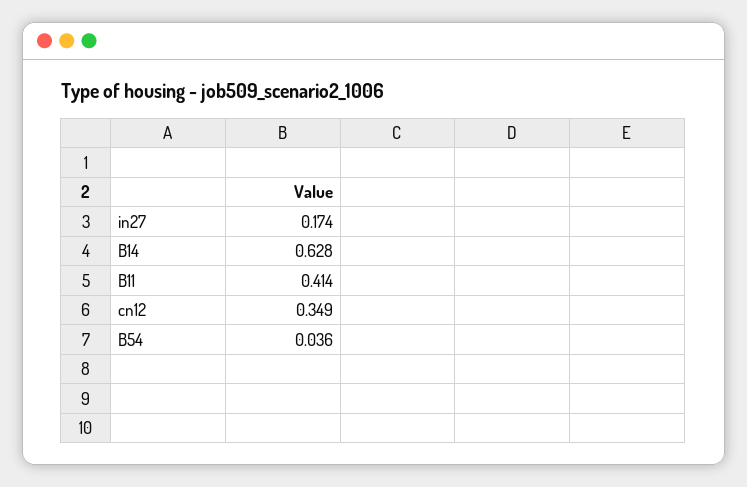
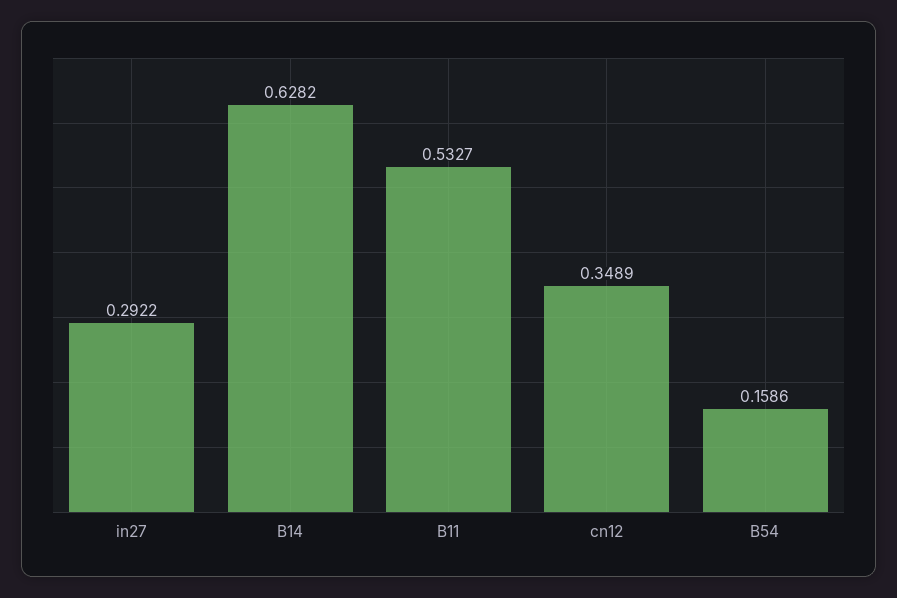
  {
-   "in27": 0.174,
+   "in27": 0.2922,
    "B14": 0.6282,
-   "B11": 0.414,
+   "B11": 0.5327,
    "cn12": 0.3489,
-   "B54": 0.036
+   "B54": 0.1586
  }

